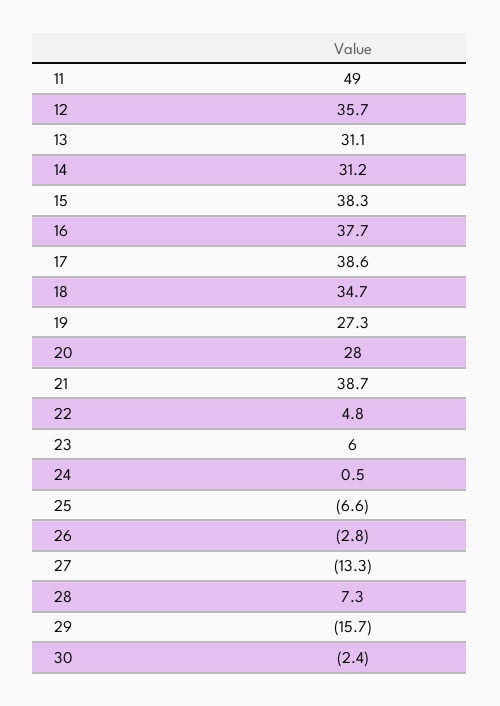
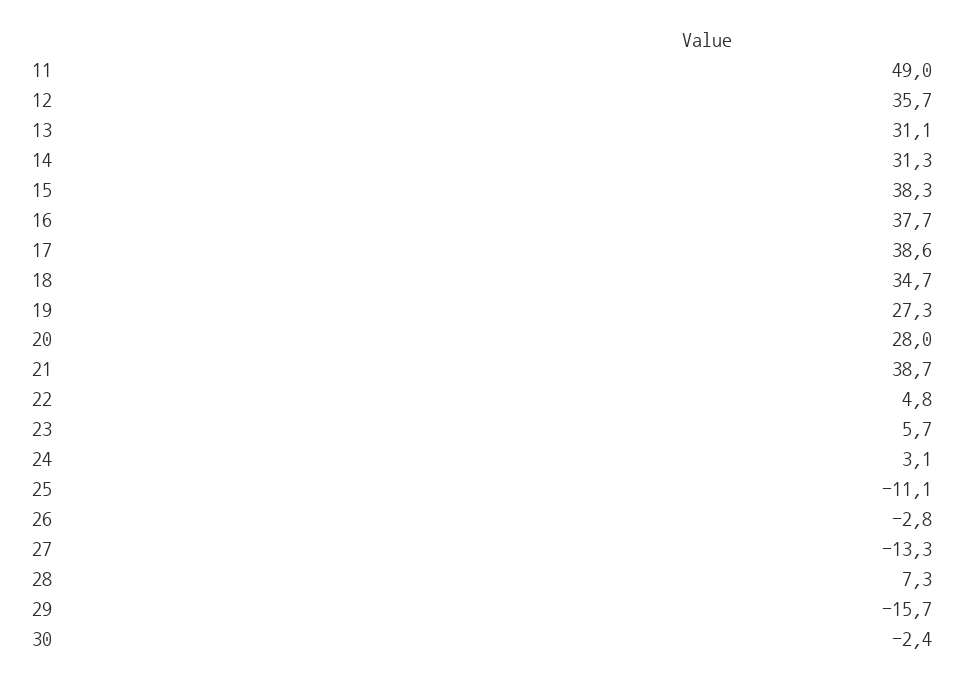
  {
    "11": 49,
    "12": 35.7,
    "13": 31.1,
-   "14": 31.2,
+   "14": 31.3,
    "15": 38.3,
    "16": 37.7,
    "17": 38.6,
    "18": 34.7,
    "19": 27.3,
    "20": 28,
    "21": 38.7,
    "22": 4.8,
-   "23": 6,
+   "23": 5.7,
-   "24": 0.5,
+   "24": 3.1,
-   "25": -6.6,
+   "25": -11.1,
    "26": -2.8,
    "27": -13.3,
    "28": 7.3,
    "29": -15.7,
    "30": -2.4
  }

